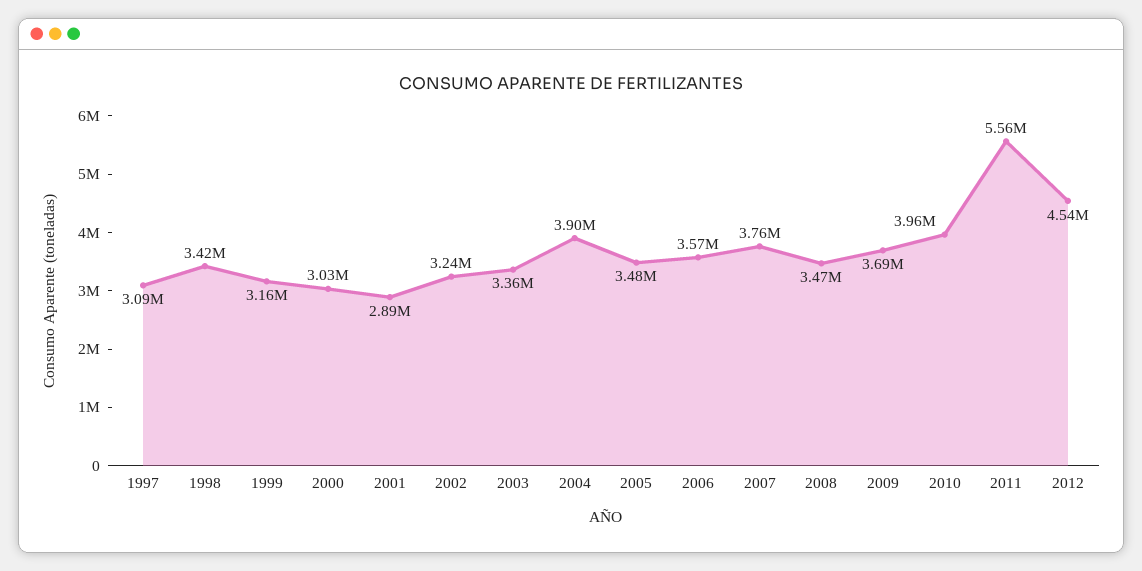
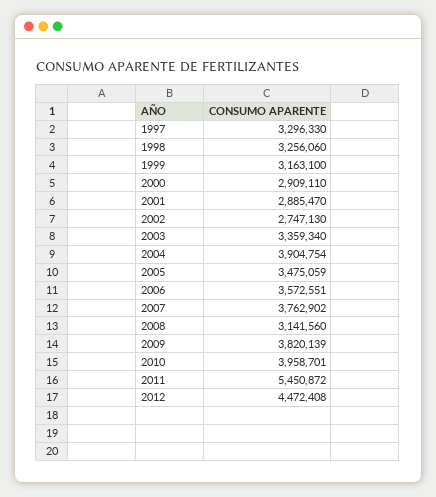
  {
-   "1997": 3090000,
+   "1997": 3296330,
-   "1998": 3420000,
+   "1998": 3256060,
    "1999": 3163100,
-   "2000": 3030000,
+   "2000": 2909110,
    "2001": 2885470,
-   "2002": 3240000,
+   "2002": 2747130,
    "2003": 3359340,
    "2004": 3904754,
    "2005": 3475059,
    "2006": 3572551,
    "2007": 3762902,
-   "2008": 3470000,
+   "2008": 3141560,
-   "2009": 3690000,
+   "2009": 3820139,
    "2010": 3958701,
-   "2011": 5560000,
+   "2011": 5450872,
-   "2012": 4540000
+   "2012": 4472408
  }

